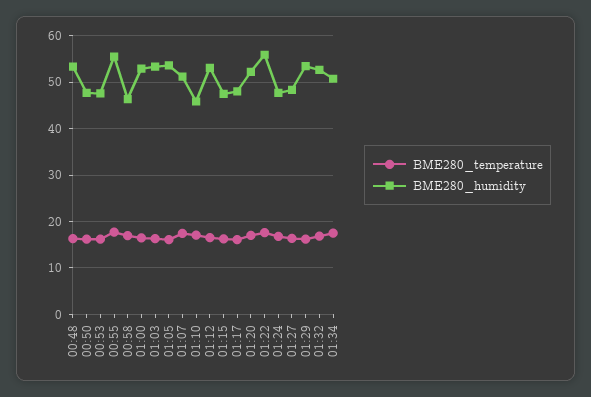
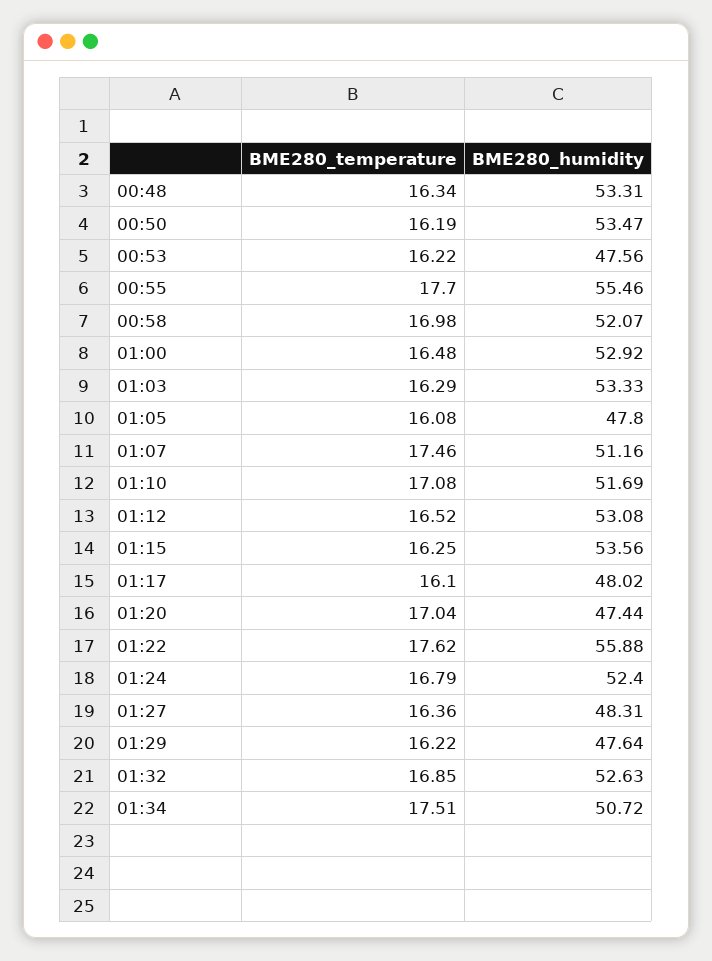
  {
    "BME280_temperature": {
      "00:48": 16.34,
      "00:50": 16.19,
      "00:53": 16.22,
      "00:55": 17.7,
      "00:58": 16.98,
      "01:00": 16.48,
      "01:03": 16.29,
      "01:05": 16.08,
      "01:07": 17.46,
      "01:10": 17.08,
      "01:12": 16.52,
      "01:15": 16.25,
      "01:17": 16.1,
      "01:20": 17.04,
      "01:22": 17.62,
      "01:24": 16.79,
      "01:27": 16.36,
      "01:29": 16.22,
      "01:32": 16.85,
      "01:34": 17.51
    },
    "BME280_humidity": {
      "00:48": 53.31,
-     "00:50": 48,
+     "00:50": 53.47,
      "00:53": 47.56,
      "00:55": 55.46,
-     "00:58": 46,
+     "00:58": 52.07,
      "01:00": 52.92,
      "01:03": 53.33,
-     "01:05": 54,
+     "01:05": 47.8,
      "01:07": 51.16,
-     "01:10": 46,
+     "01:10": 51.69,
      "01:12": 53.08,
-     "01:15": 48,
+     "01:15": 53.56,
      "01:17": 48.02,
-     "01:20": 52,
+     "01:20": 47.44,
      "01:22": 55.88,
-     "01:24": 48,
+     "01:24": 52.4,
      "01:27": 48.31,
-     "01:29": 54,
+     "01:29": 47.64,
      "01:32": 52.63,
      "01:34": 50.72
    }
  }

